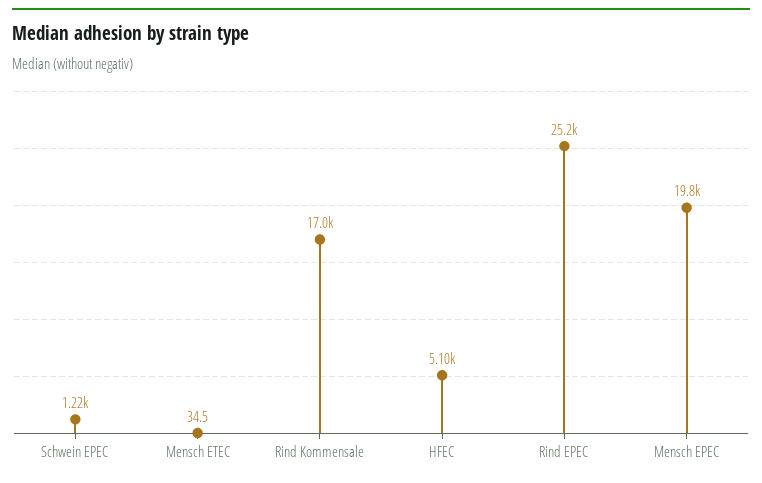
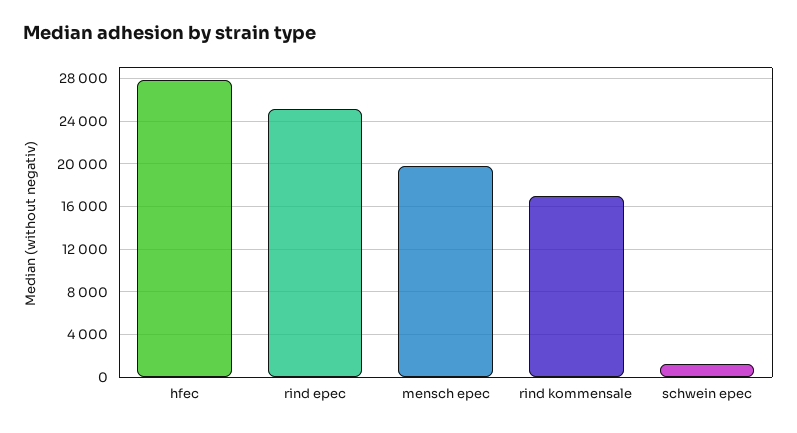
  {
    "Schwein EPEC": 1220,
-   "Mensch ETEC": 34.5,
    "Rind Kommensale": 17000,
-   "HFEC": 5100,
+   "HFEC": 28000,
    "Rind EPEC": 25200,
    "Mensch EPEC": 19800
  }

